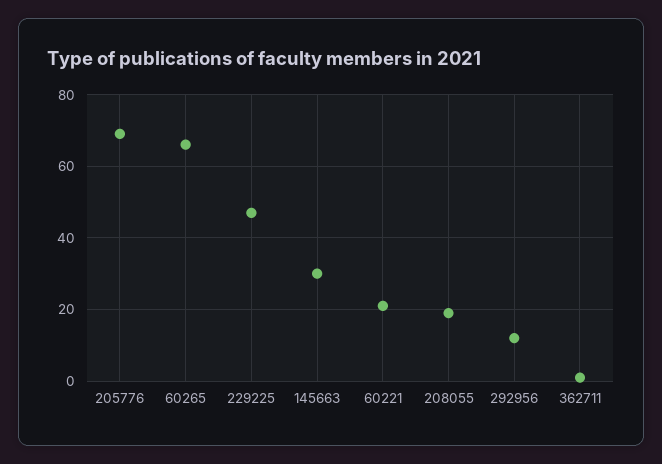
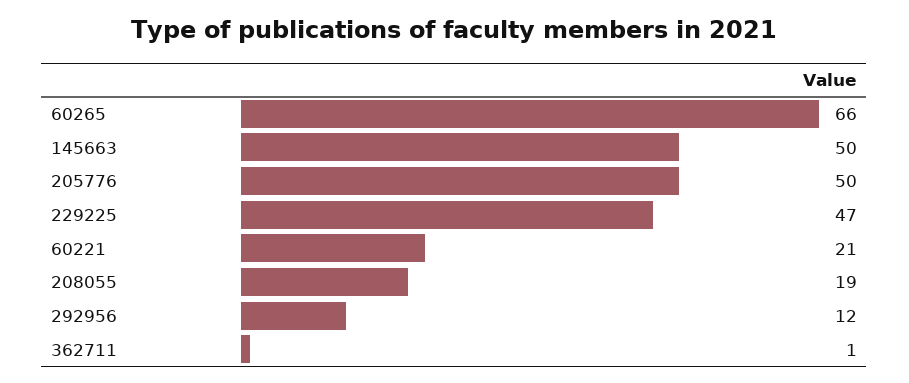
  {
-   "205776": 70,
+   "205776": 50,
    "60265": 66,
    "229225": 47,
-   "145663": 30,
+   "145663": 50,
    "60221": 21,
    "208055": 19,
    "292956": 12,
    "362711": 1
  }

